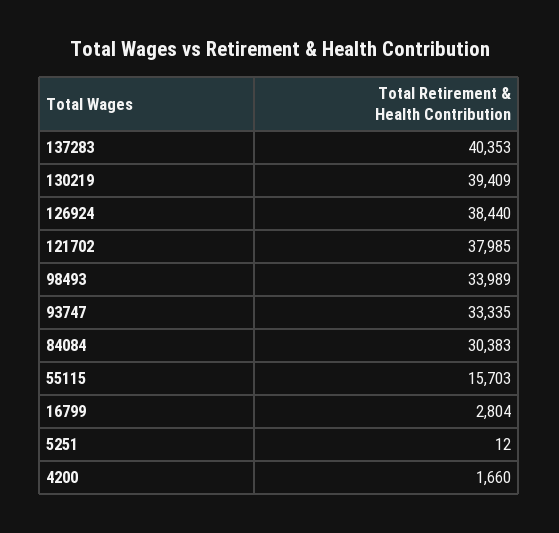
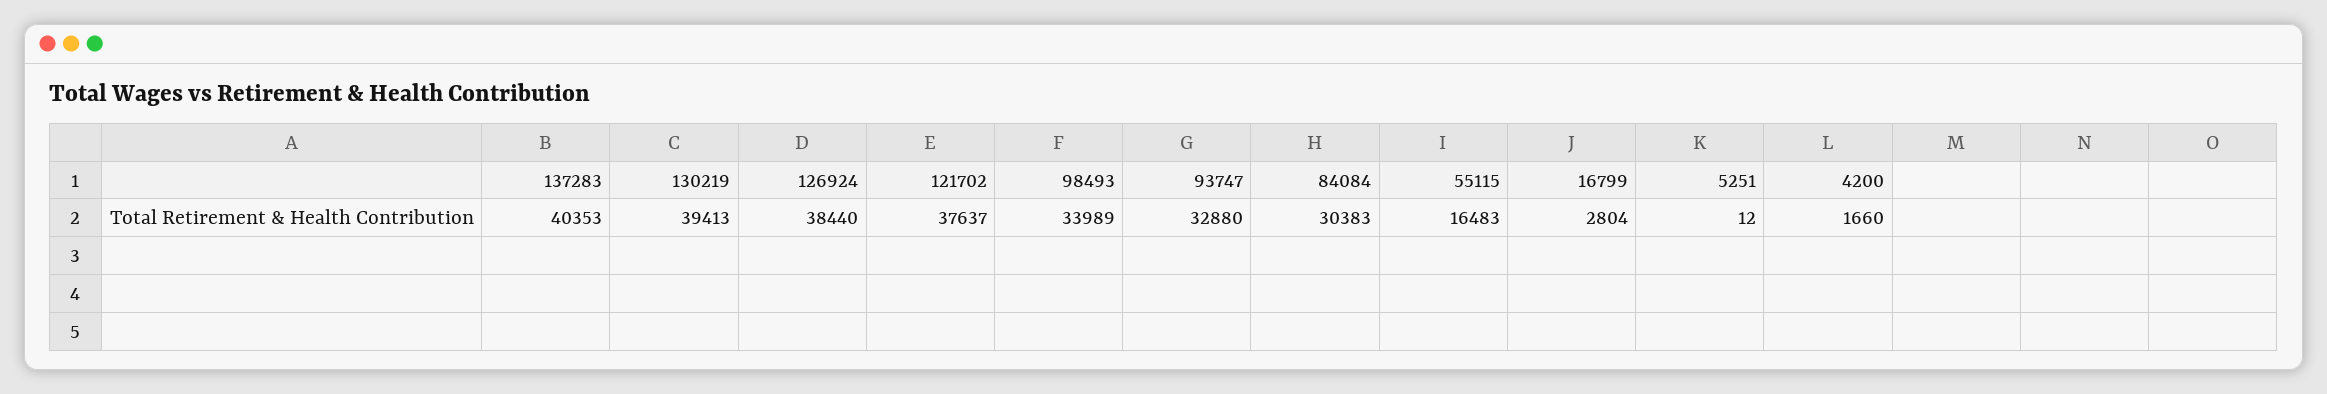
  {
    "137283": 40353,
-   "130219": 39409,
+   "130219": 39413,
    "126924": 38440,
-   "121702": 37985,
+   "121702": 37637,
    "98493": 33989,
-   "93747": 33335,
+   "93747": 32880,
    "84084": 30383,
-   "55115": 15703,
+   "55115": 16483,
    "16799": 2804,
    "5251": 12,
    "4200": 1660
  }

